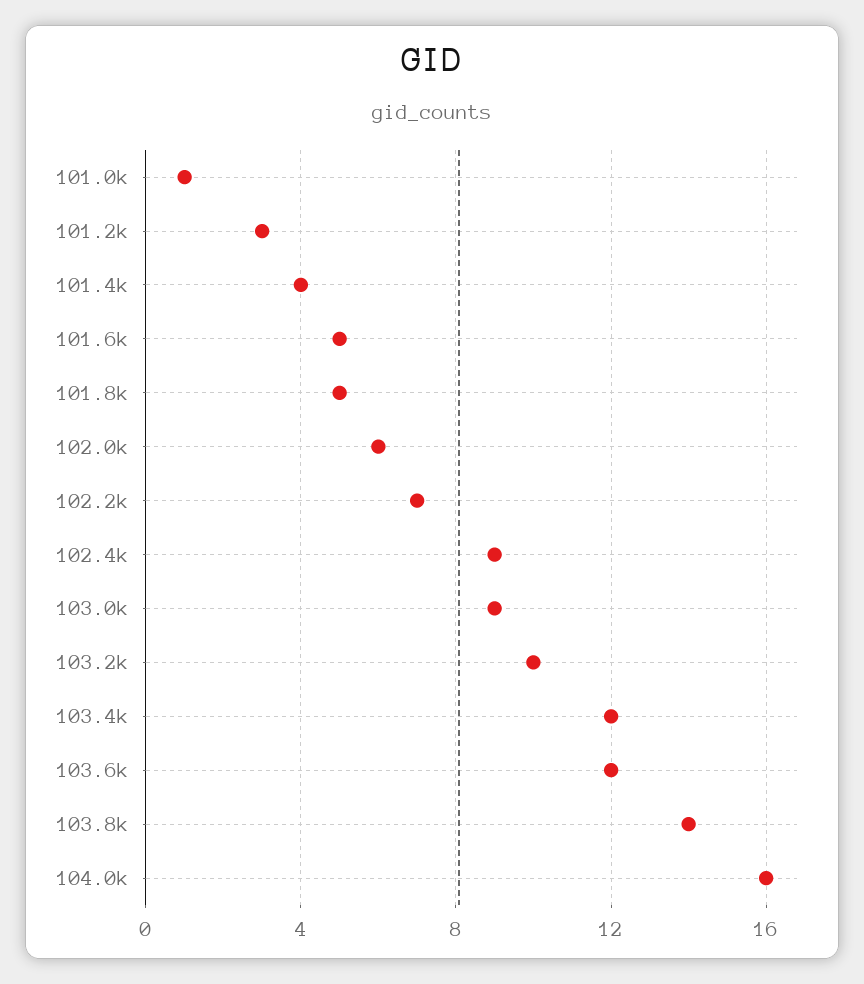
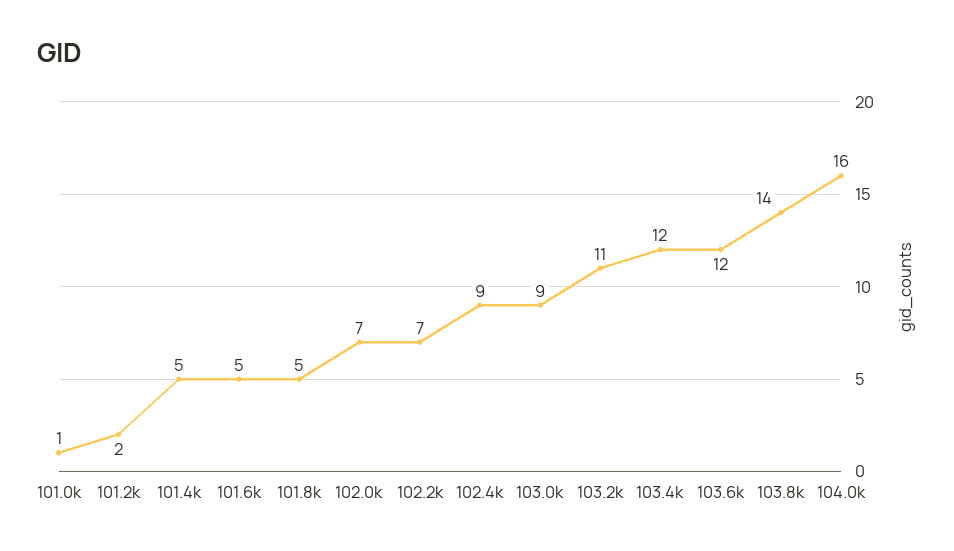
  {
    "101.0k": 1,
-   "101.2k": 3,
+   "101.2k": 2,
-   "101.4k": 4,
+   "101.4k": 5,
    "101.6k": 5,
    "101.8k": 5,
-   "102.0k": 6,
+   "102.0k": 7,
    "102.2k": 7,
    "102.4k": 9,
    "103.0k": 9,
-   "103.2k": 10,
+   "103.2k": 11,
    "103.4k": 12,
    "103.6k": 12,
    "103.8k": 14,
    "104.0k": 16
  }

